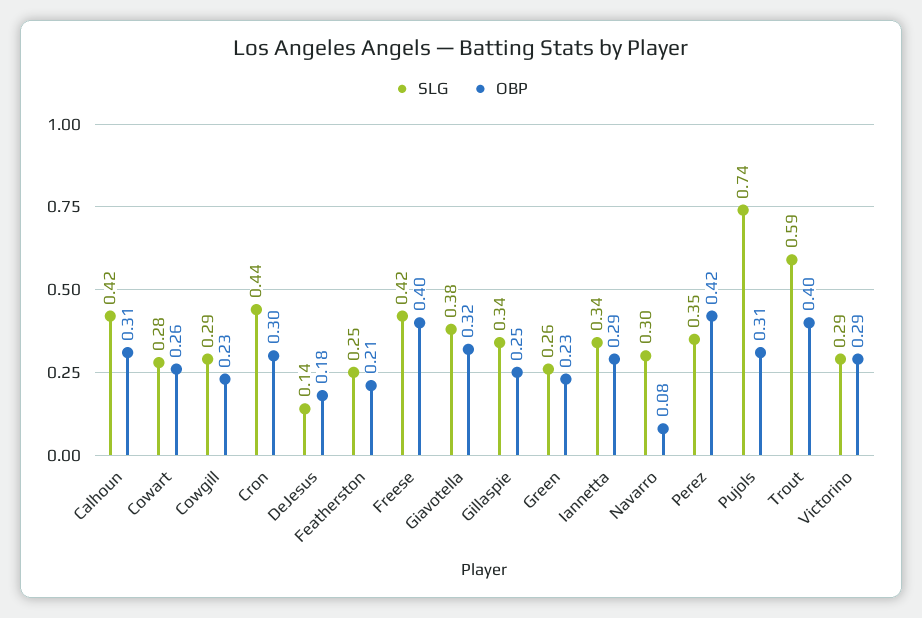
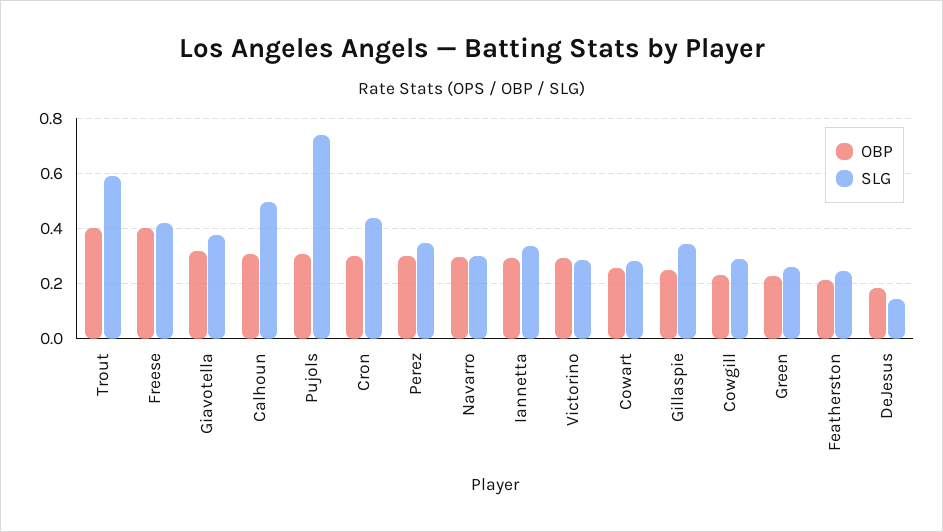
  {
    "SLG": {
-     "Calhoun": 0.42,
+     "Calhoun": 0.5,
      "Cowart": 0.28,
      "Cowgill": 0.29,
      "Cron": 0.44,
      "DeJesus": 0.14,
      "Featherston": 0.25,
      "Freese": 0.42,
      "Giavotella": 0.38,
      "Gillaspie": 0.34,
      "Green": 0.26,
      "Iannetta": 0.34,
      "Navarro": 0.3,
      "Perez": 0.35,
      "Pujols": 0.74,
      "Trout": 0.59,
      "Victorino": 0.29
    },
    "OBP": {
      "Calhoun": 0.31,
      "Cowart": 0.26,
      "Cowgill": 0.23,
      "Cron": 0.3,
      "DeJesus": 0.18,
      "Featherston": 0.21,
      "Freese": 0.4,
      "Giavotella": 0.32,
      "Gillaspie": 0.25,
      "Green": 0.23,
      "Iannetta": 0.29,
-     "Navarro": 0.08,
+     "Navarro": 0.3,
-     "Perez": 0.42,
+     "Perez": 0.3,
      "Pujols": 0.31,
      "Trout": 0.4,
      "Victorino": 0.29
    }
  }

